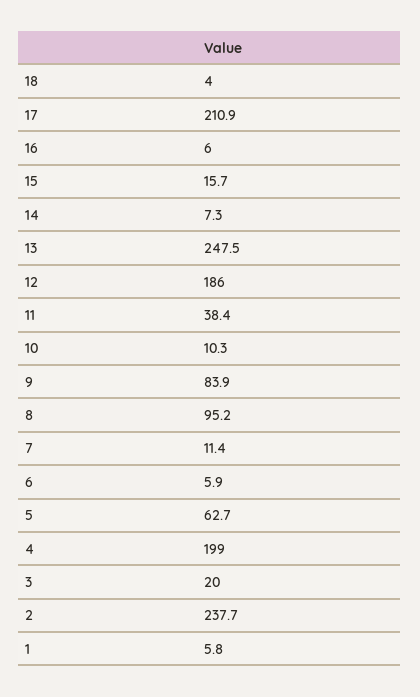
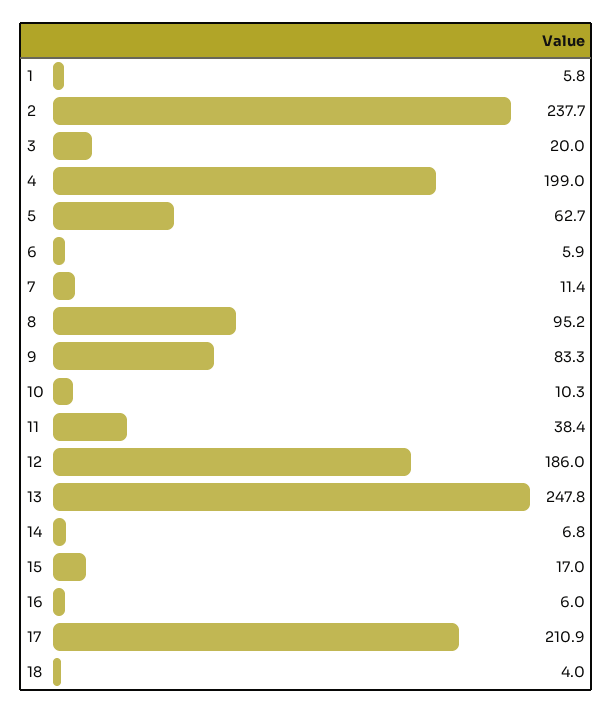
  {
    "18": 4,
    "17": 210.9,
    "16": 6,
-   "15": 15.7,
+   "15": 17,
-   "14": 7.3,
+   "14": 6.8,
-   "13": 247.5,
+   "13": 247.8,
    "12": 186,
    "11": 38.4,
    "10": 10.3,
-   "9": 83.9,
+   "9": 83.3,
    "8": 95.2,
    "7": 11.4,
    "6": 5.9,
    "5": 62.7,
    "4": 199,
    "3": 20,
    "2": 237.7,
    "1": 5.8
  }

